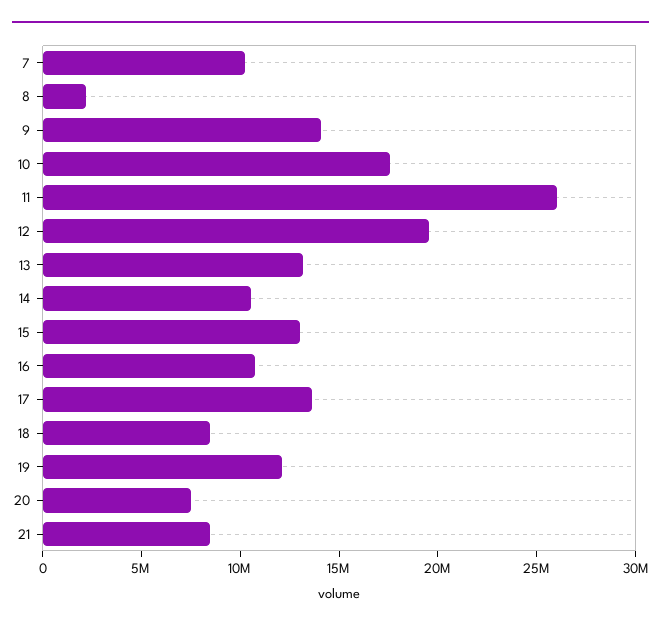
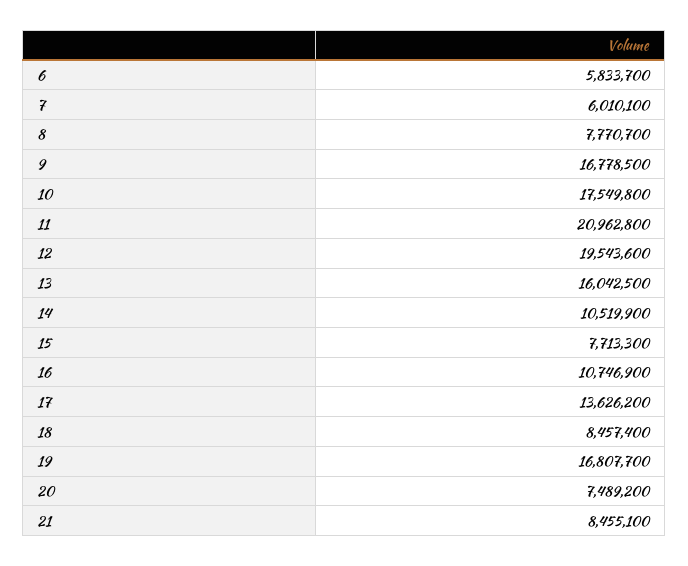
  {
-   "7": 10000000,
+   "7": 6010100,
-   "8": 2000000,
+   "8": 7770700,
-   "9": 14000000,
+   "9": 16778500,
    "10": 17549800,
-   "11": 26000000,
+   "11": 20962800,
    "12": 19543600,
-   "13": 13000000,
+   "13": 16042500,
    "14": 10519900,
-   "15": 13000000,
+   "15": 7713300,
    "16": 10746900,
    "17": 13626200,
    "18": 8457400,
-   "19": 12000000,
+   "19": 16807700,
    "20": 7489200,
-   "21": 8455100
+   "21": 8455100,
+   "6": 5833700
  }

